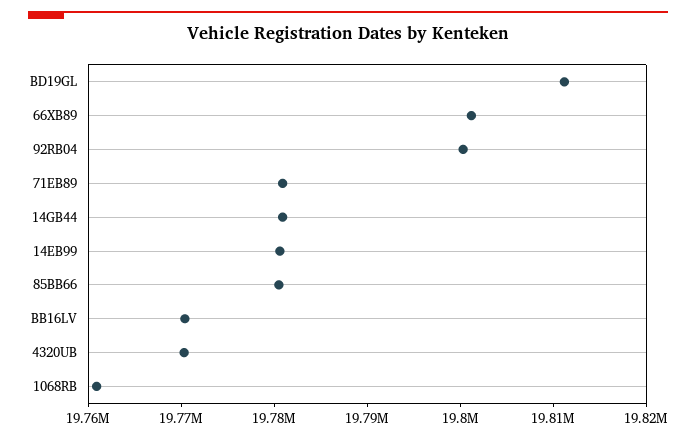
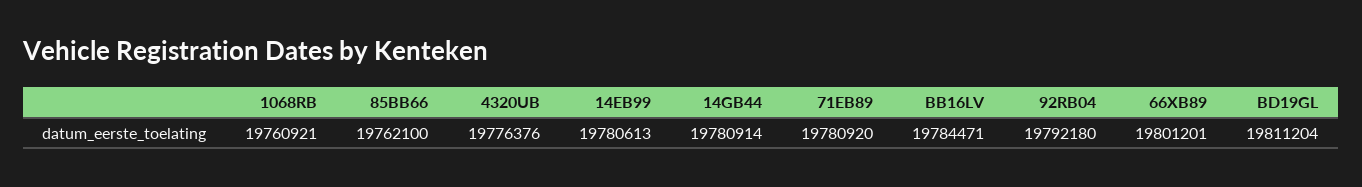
  {
    "BD19GL": 19811204,
    "66XB89": 19801201,
-   "92RB04": 19800000,
+   "92RB04": 19792180,
    "71EB89": 19780920,
    "14GB44": 19780914,
    "14EB99": 19780613,
-   "85BB66": 19780000,
+   "85BB66": 19762100,
-   "BB16LV": 19770000,
+   "BB16LV": 19784471,
-   "4320UB": 19770000,
+   "4320UB": 19776376,
    "1068RB": 19760921
  }

